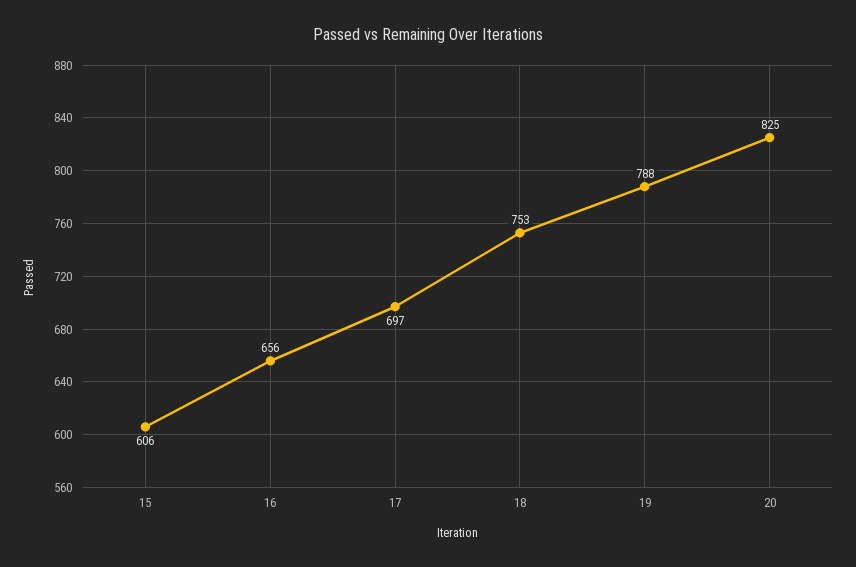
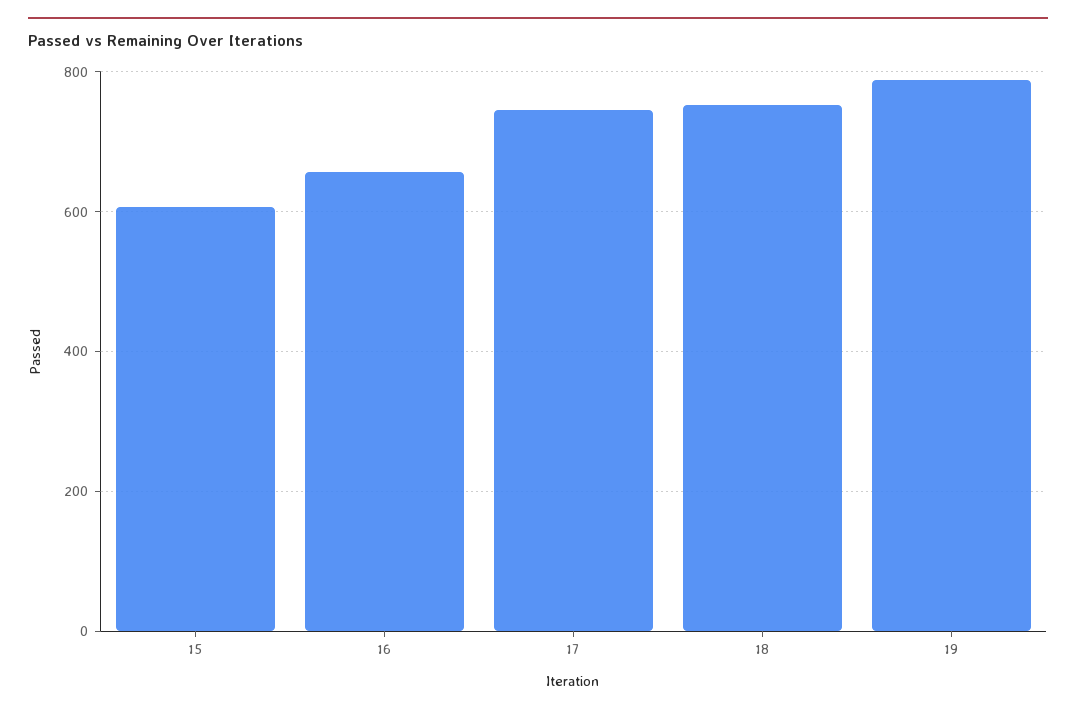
  {
    "15": 606,
    "16": 656,
-   "17": 697,
+   "17": 740,
    "18": 753,
-   "19": 788,
+   "19": 788
-   "20": 825
  }

